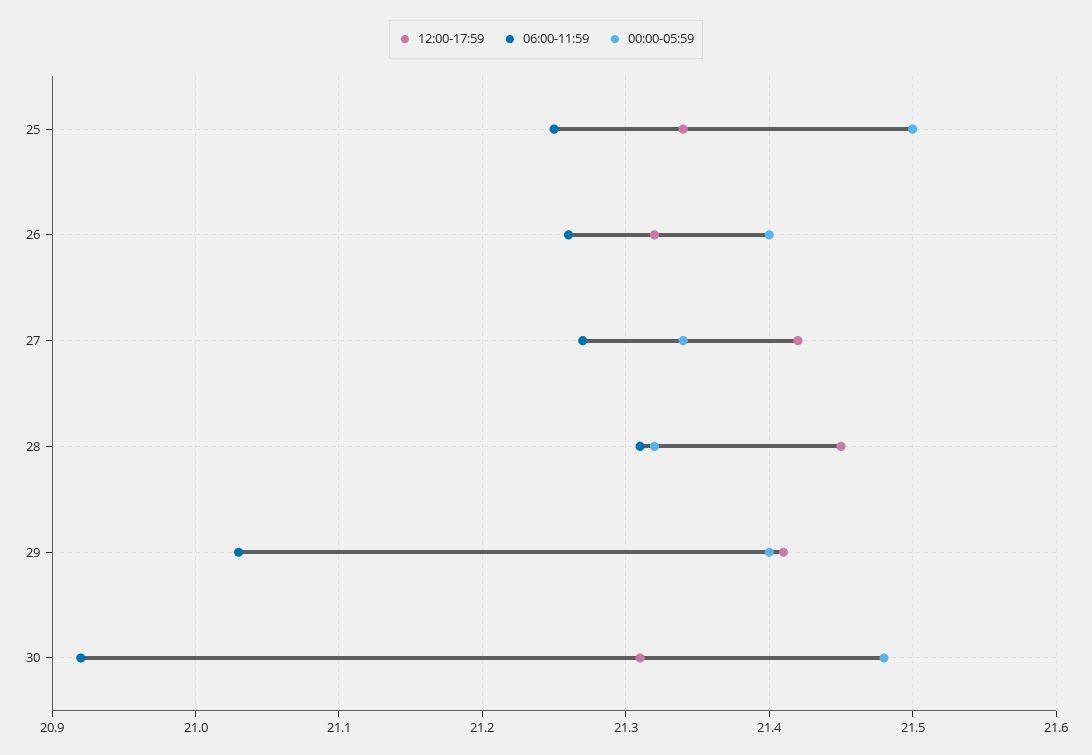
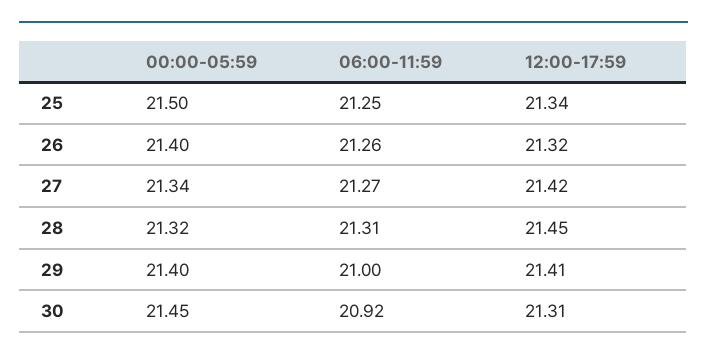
  {
    "12:00-17:59": {
      "25": 21.34,
      "26": 21.32,
      "27": 21.42,
      "28": 21.45,
      "29": 21.41,
      "30": 21.31
    },
    "06:00-11:59": {
      "25": 21.25,
      "26": 21.26,
      "27": 21.27,
      "28": 21.31,
-     "29": 21.03,
+     "29": 21,
      "30": 20.92
    },
    "00:00-05:59": {
      "25": 21.5,
      "26": 21.4,
      "27": 21.34,
      "28": 21.32,
      "29": 21.4,
-     "30": 21.48
+     "30": 21.45
    }
  }

